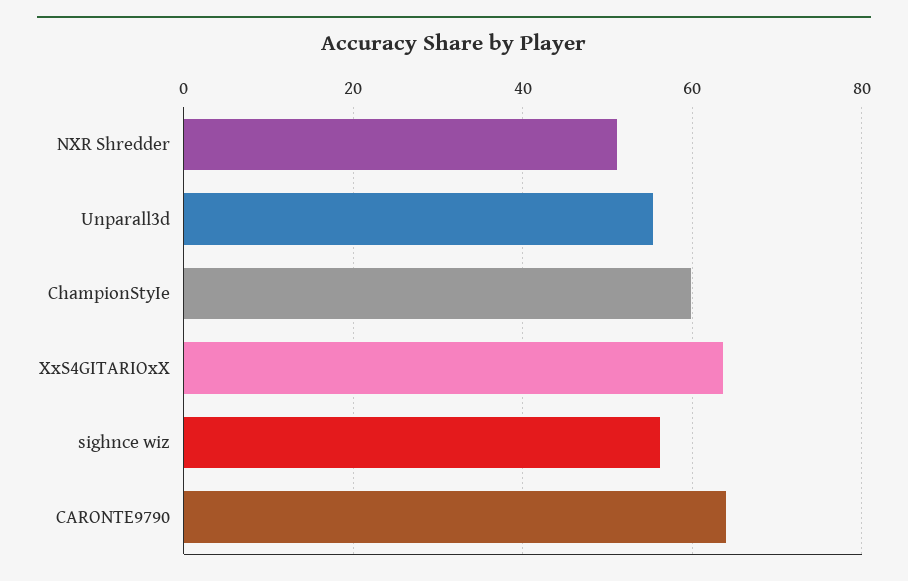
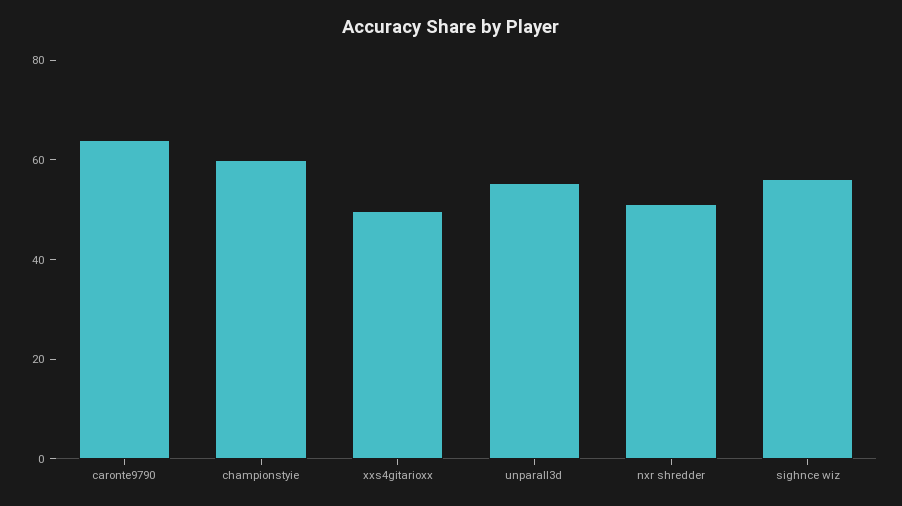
  {
    "NXR Shredder": 52,
    "Unparall3d": 56,
    "ChampionStyIe": 60,
-   "XxS4GITARIOxX": 64,
+   "XxS4GITARIOxX": 50,
    "sighnce wiz": 56,
    "CARONTE9790": 64
  }

